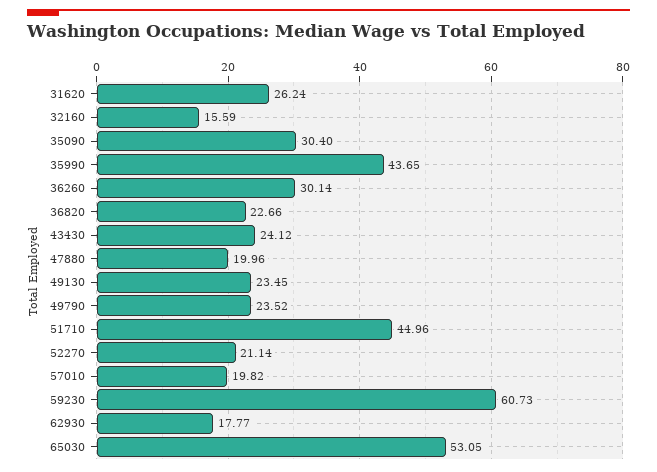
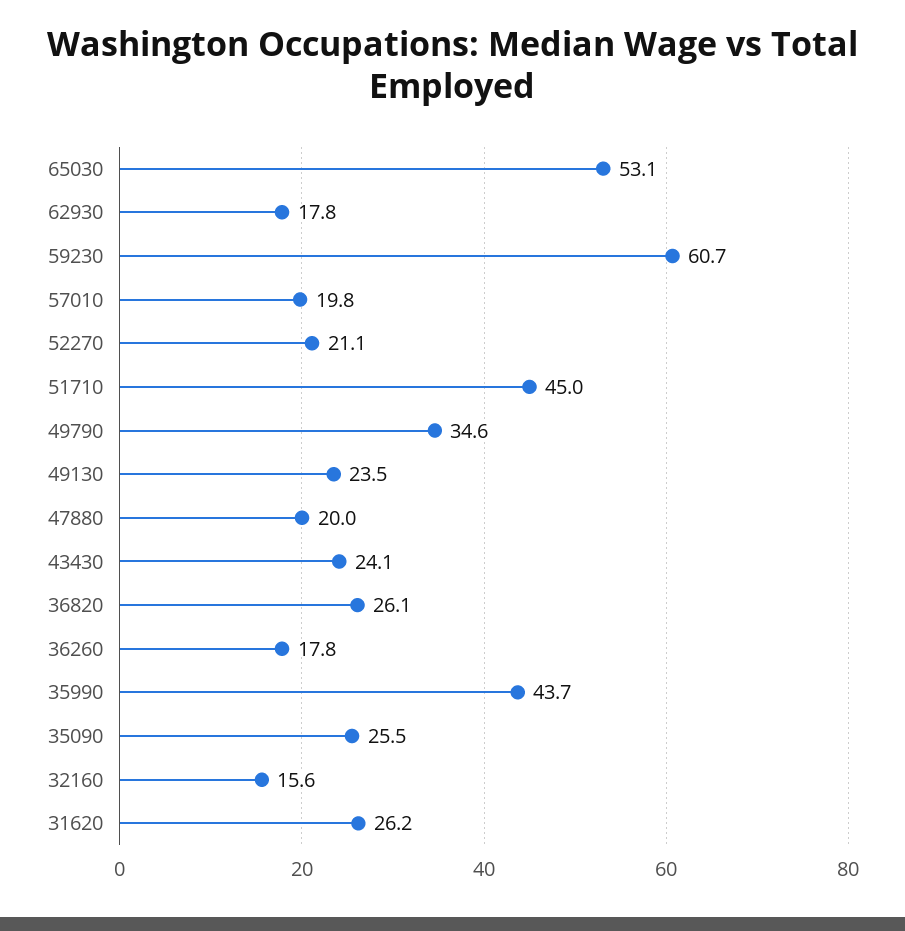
  {
    "31620": 26.24,
    "32160": 15.59,
-   "35090": 30.4,
+   "35090": 25.5,
    "35990": 43.65,
-   "36260": 30.14,
+   "36260": 17.8,
-   "36820": 22.66,
+   "36820": 26.1,
    "43430": 24.12,
    "47880": 19.96,
    "49130": 23.45,
-   "49790": 23.52,
+   "49790": 34.6,
    "51710": 44.96,
    "52270": 21.14,
    "57010": 19.82,
    "59230": 60.73,
    "62930": 17.77,
    "65030": 53.05
  }

